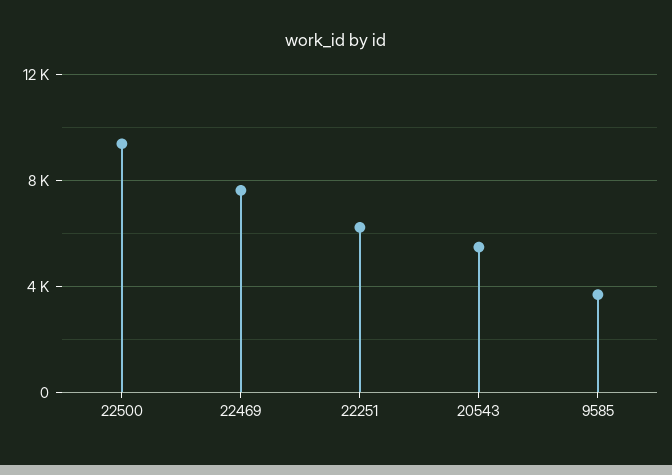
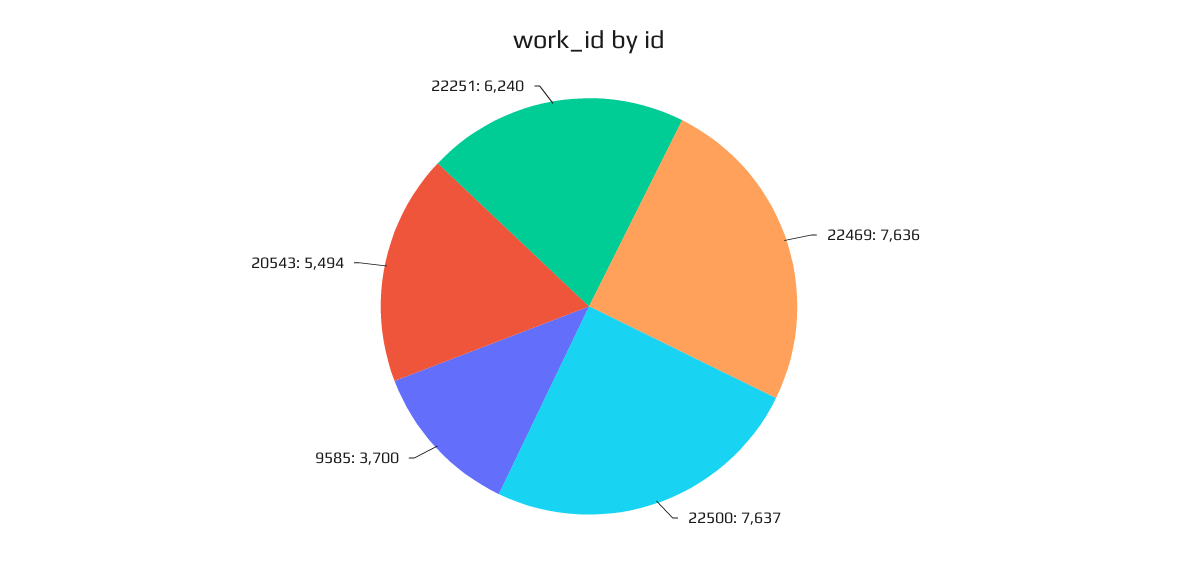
  {
-   "22500": 9500,
+   "22500": 7637,
    "22469": 7636,
    "22251": 6240,
    "20543": 5494,
    "9585": 3700
  }

